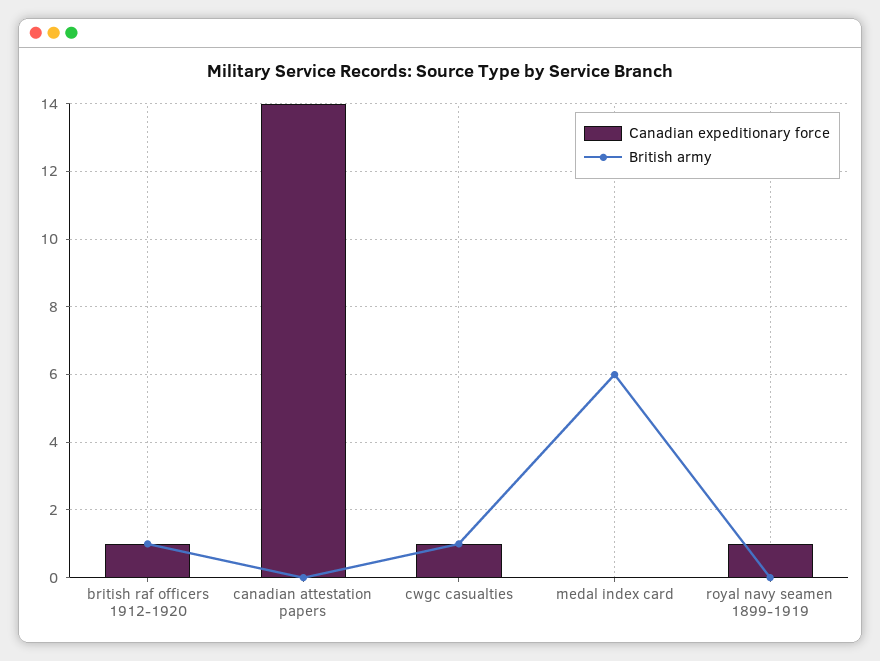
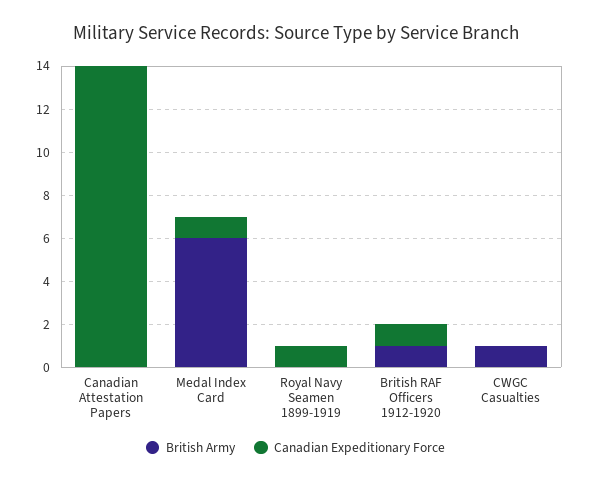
  {
    "Canadian expeditionary force": {
      "british raf officers 1912-1920": 1,
      "canadian attestation papers": 14,
-     "cwgc casualties": 1,
+     "cwgc casualties": 0,
-     "medal index card": 0,
+     "medal index card": 1,
      "royal navy seamen 1899-1919": 1
    },
    "British army": {
      "british raf officers 1912-1920": 1,
      "canadian attestation papers": 0,
      "cwgc casualties": 1,
      "medal index card": 6,
      "royal navy seamen 1899-1919": 0
    }
  }

